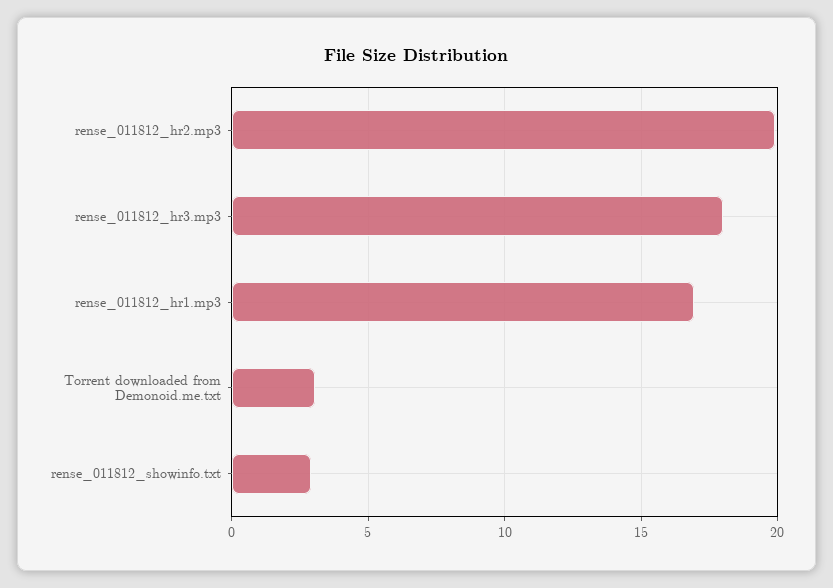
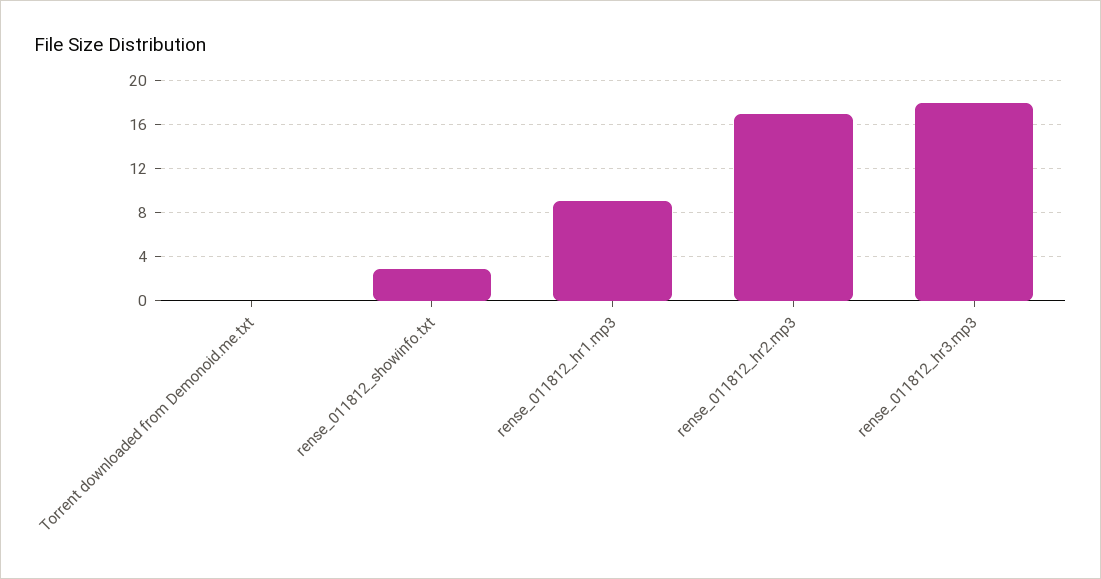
  {
-   "rense_011812_hr2.mp3": 20,
+   "rense_011812_hr2.mp3": 17,
    "rense_011812_hr3.mp3": 18,
-   "rense_011812_hr1.mp3": 17,
+   "rense_011812_hr1.mp3": 9,
-   "Torrent downloaded from Demonoid.me.txt": 3,
+   "Torrent downloaded from Demonoid.me.txt": 0,
    "rense_011812_showinfo.txt": 3
  }

